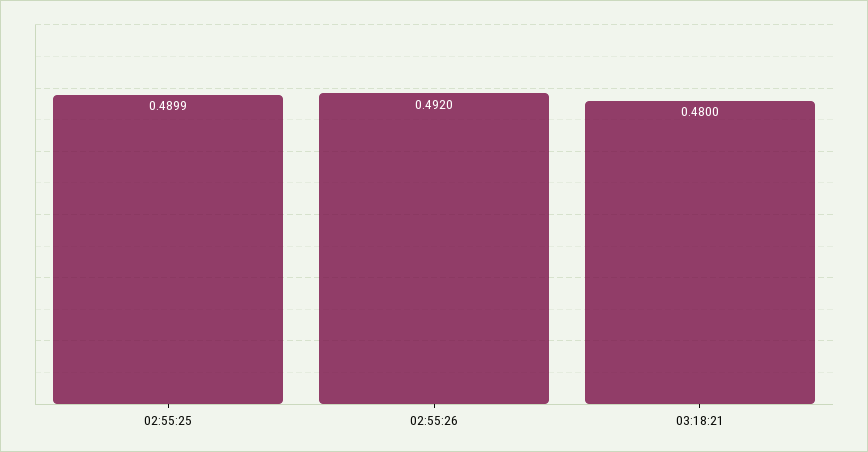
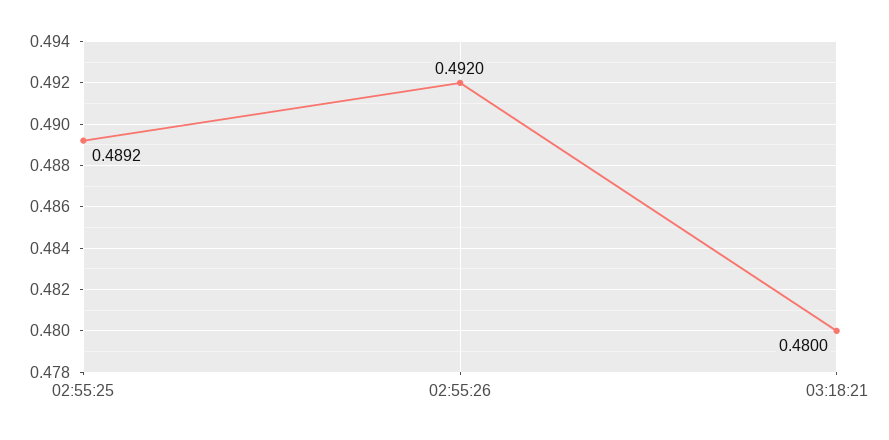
  {
-   "02:55:25": 0.4899,
+   "02:55:25": 0.4892,
    "02:55:26": 0.492,
    "03:18:21": 0.48
  }

